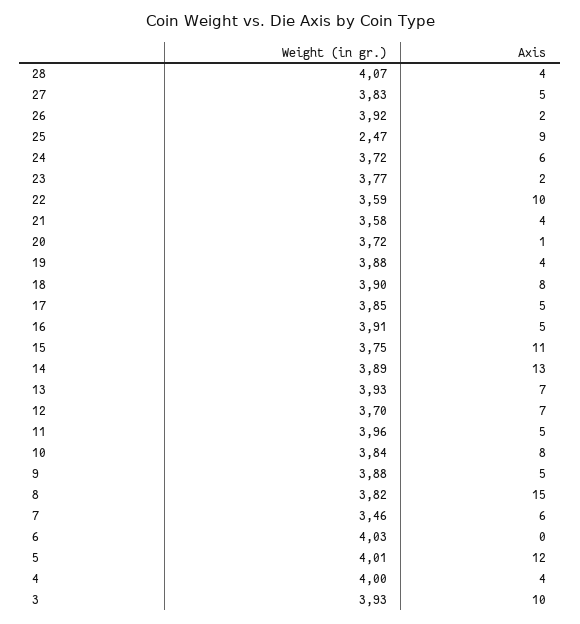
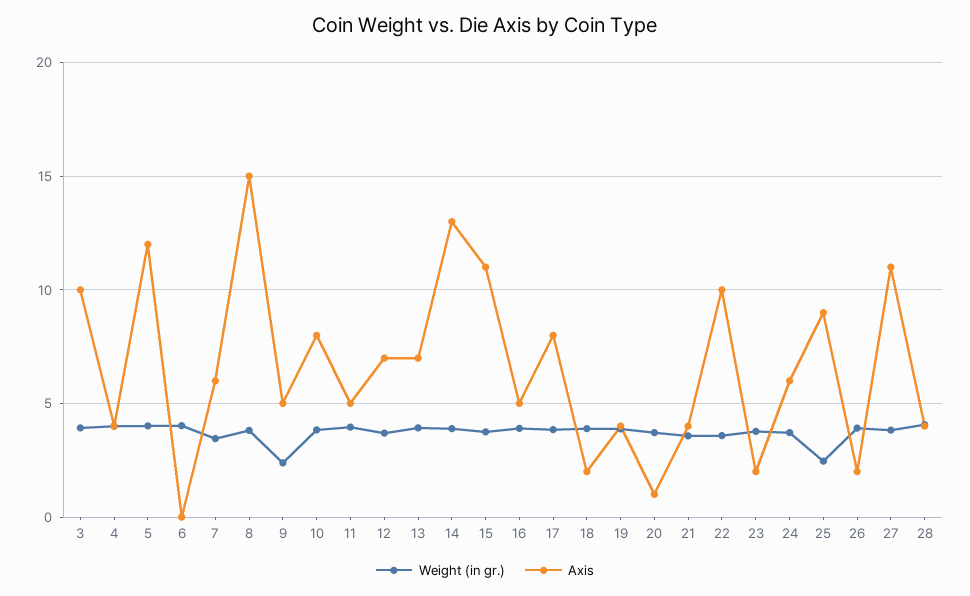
  {
    "Weight (in gr.)": {
      "28": 4.07,
      "27": 3.83,
      "26": 3.92,
      "25": 2.47,
      "24": 3.72,
      "23": 3.77,
      "22": 3.59,
      "21": 3.58,
      "20": 3.72,
      "19": 3.88,
      "18": 3.9,
      "17": 3.85,
      "16": 3.91,
      "15": 3.75,
      "14": 3.89,
      "13": 3.93,
      "12": 3.7,
      "11": 3.96,
      "10": 3.84,
-     "9": 3.88,
+     "9": 2.5,
      "8": 3.82,
      "7": 3.46,
      "6": 4.03,
      "5": 4.01,
      "4": 4,
      "3": 3.93
    },
    "Axis": {
      "28": 4,
-     "27": 5,
+     "27": 11,
      "26": 2,
      "25": 9,
      "24": 6,
      "23": 2,
      "22": 10,
      "21": 4,
      "20": 1,
      "19": 4,
-     "18": 8,
+     "18": 2,
-     "17": 5,
+     "17": 8,
      "16": 5,
      "15": 11,
      "14": 13,
      "13": 7,
      "12": 7,
      "11": 5,
      "10": 8,
      "9": 5,
      "8": 15,
      "7": 6,
      "6": 0,
      "5": 12,
      "4": 4,
      "3": 10
    }
  }

